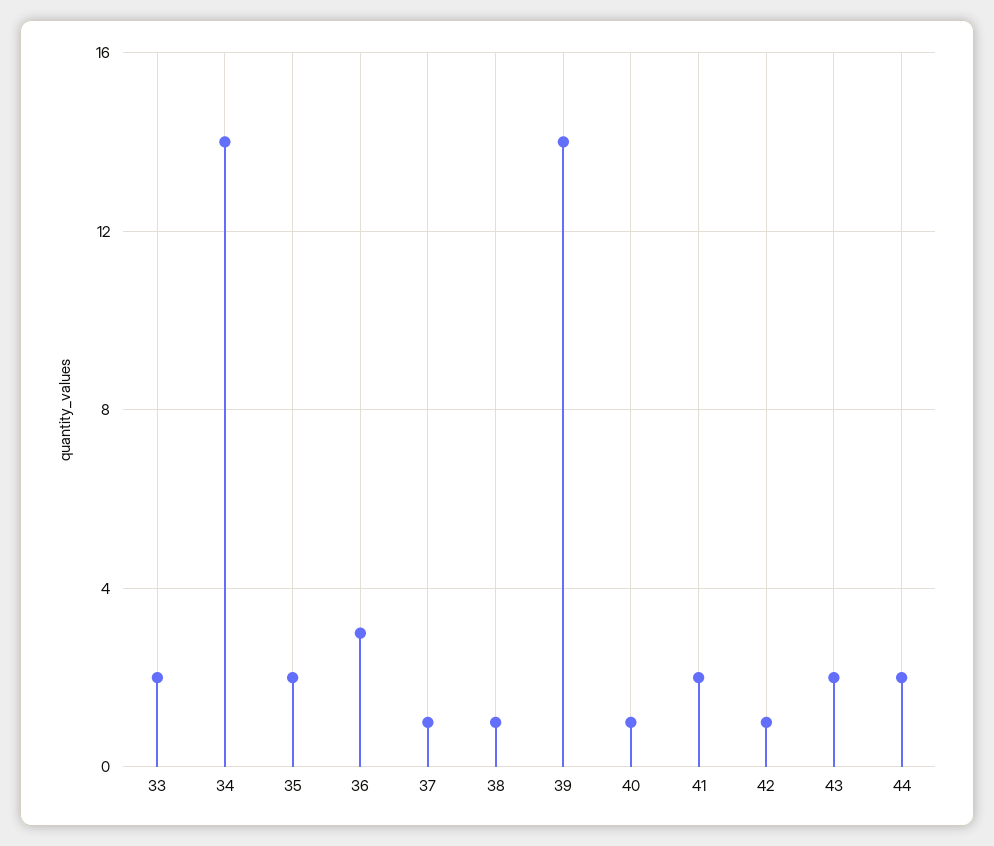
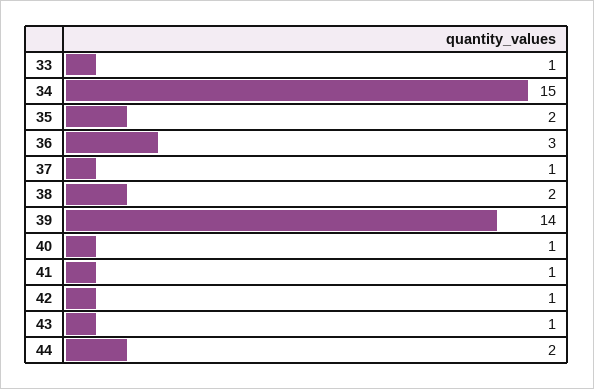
  {
-   "33": 2,
+   "33": 1,
-   "34": 14,
+   "34": 15,
    "35": 2,
    "36": 3,
    "37": 1,
-   "38": 1,
+   "38": 2,
    "39": 14,
    "40": 1,
-   "41": 2,
+   "41": 1,
    "42": 1,
-   "43": 2,
+   "43": 1,
    "44": 2
  }

